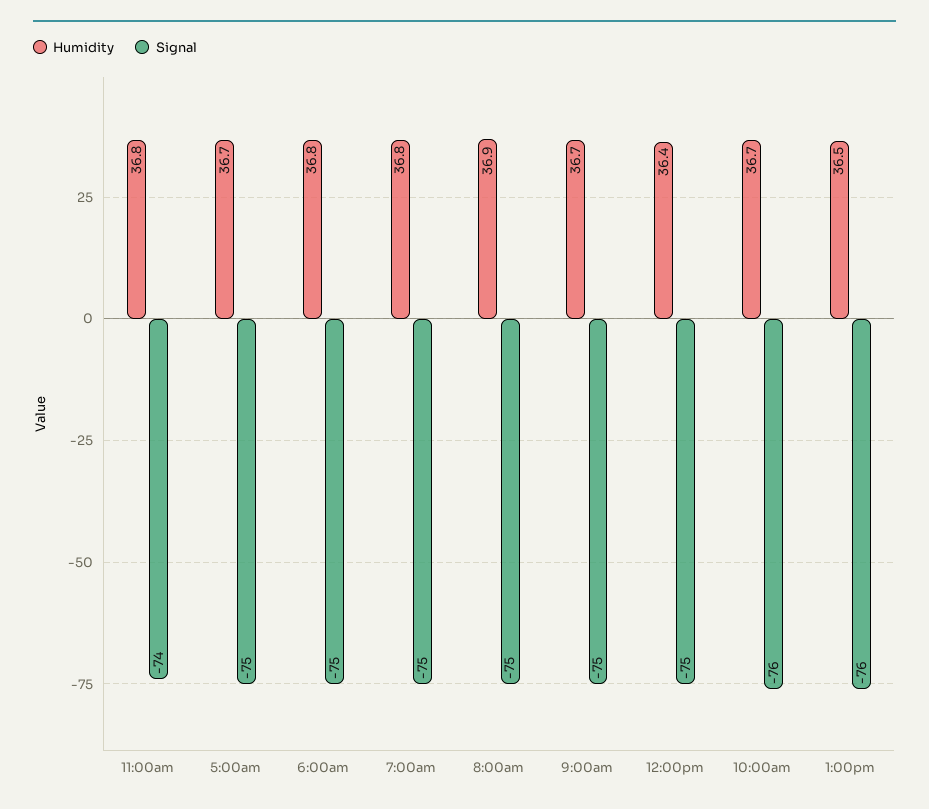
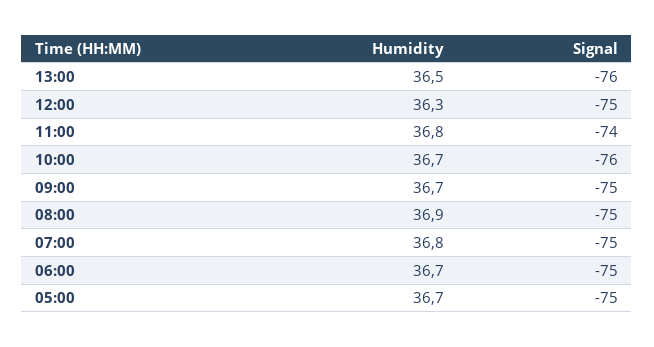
  {
    "Humidity": {
      "11:00am": 36.8,
      "5:00am": 36.7,
-     "6:00am": 36.8,
+     "6:00am": 36.7,
      "7:00am": 36.8,
      "8:00am": 36.9,
      "9:00am": 36.7,
-     "12:00pm": 36.4,
+     "12:00pm": 36.3,
      "10:00am": 36.7,
      "1:00pm": 36.5
    },
    "Signal": {
      "11:00am": -74,
      "5:00am": -75,
      "6:00am": -75,
      "7:00am": -75,
      "8:00am": -75,
      "9:00am": -75,
      "12:00pm": -75,
      "10:00am": -76,
      "1:00pm": -76
    }
  }

